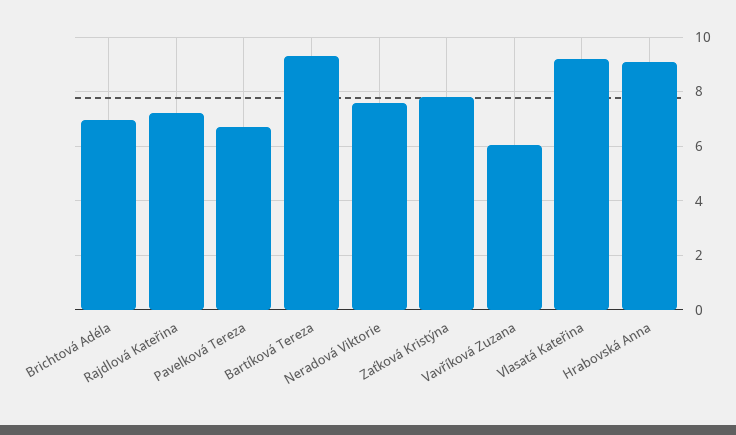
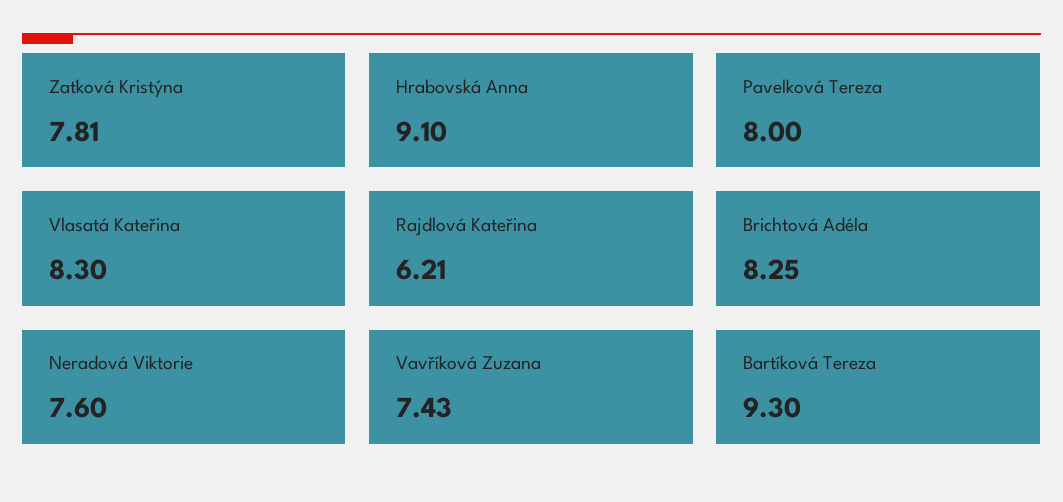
  {
-   "Brichtová Adéla": 7,
+   "Brichtová Adéla": 8.25,
-   "Rajdlová Kateřina": 7.25,
+   "Rajdlová Kateřina": 6.21,
-   "Pavelková Tereza": 6.75,
+   "Pavelková Tereza": 8,
    "Bartíková Tereza": 9.3,
    "Neradová Viktorie": 7.6,
    "Zaťková Kristýna": 7.81,
-   "Vavříková Zuzana": 6,
+   "Vavříková Zuzana": 7.43,
-   "Vlasatá Kateřina": 9.25,
+   "Vlasatá Kateřina": 8.3,
    "Hrabovská Anna": 9.1
  }

